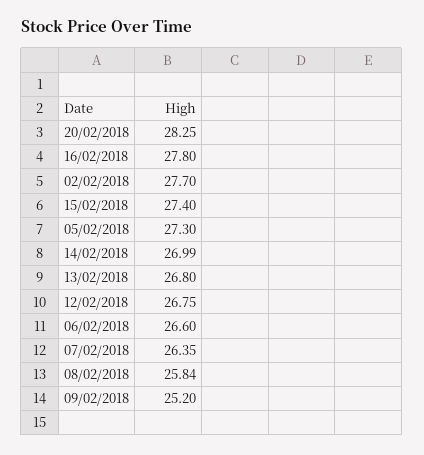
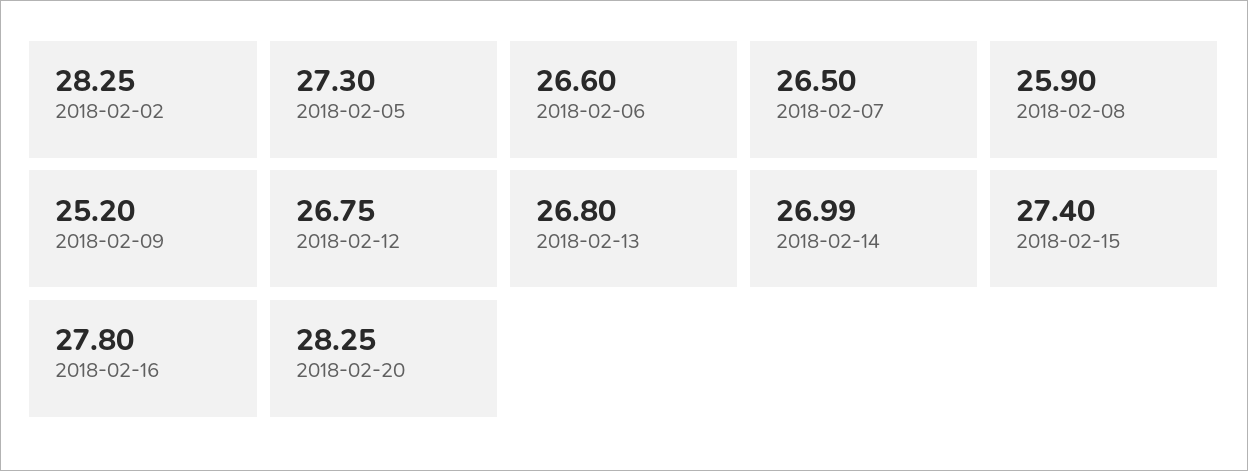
  {
    "20/02/2018": 28.25,
    "16/02/2018": 27.8,
-   "02/02/2018": 27.7,
+   "02/02/2018": 28.25,
    "15/02/2018": 27.4,
    "05/02/2018": 27.3,
    "14/02/2018": 26.99,
    "13/02/2018": 26.8,
    "12/02/2018": 26.75,
    "06/02/2018": 26.6,
-   "07/02/2018": 26.35,
+   "07/02/2018": 26.5,
-   "08/02/2018": 25.84,
+   "08/02/2018": 25.9,
    "09/02/2018": 25.2
  }

